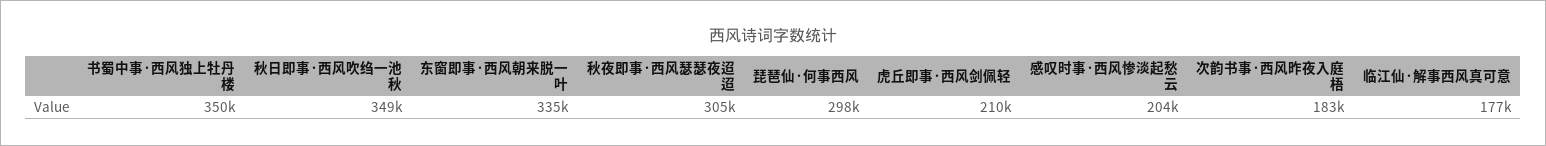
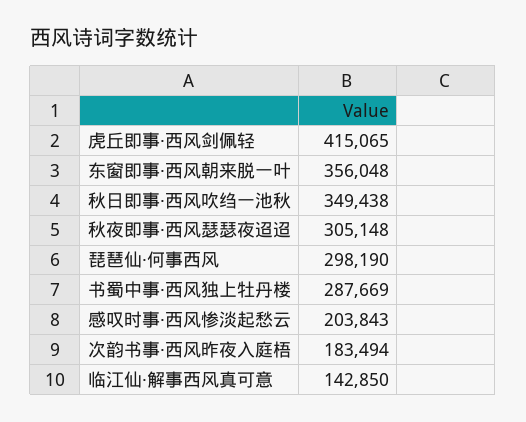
  {
-   "书蜀中事·西风独上牡丹楼": 350000,
+   "书蜀中事·西风独上牡丹楼": 287669,
    "秋日即事·西风吹绉一池秋": 349438,
-   "东窗即事·西风朝来脱一叶": 335000,
+   "东窗即事·西风朝来脱一叶": 356048,
    "秋夜即事·西风瑟瑟夜迢迢": 305148,
    "琵琶仙·何事西风": 298190,
-   "虎丘即事·西风剑佩轻": 210000,
+   "虎丘即事·西风剑佩轻": 415065,
    "感叹时事·西风惨淡起愁云": 203843,
    "次韵书事·西风昨夜入庭梧": 183494,
-   "临江仙·解事西风真可意": 177000
+   "临江仙·解事西风真可意": 142850
  }

